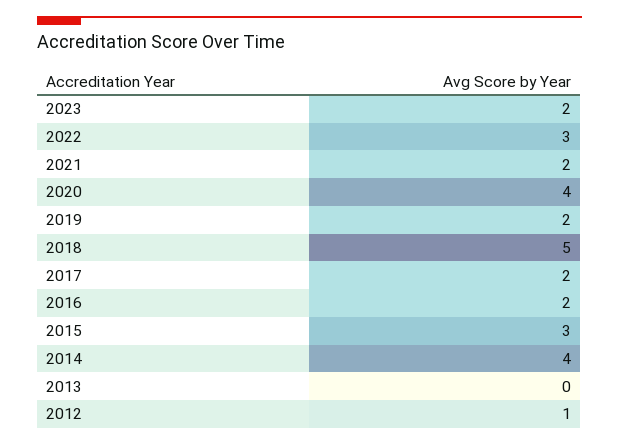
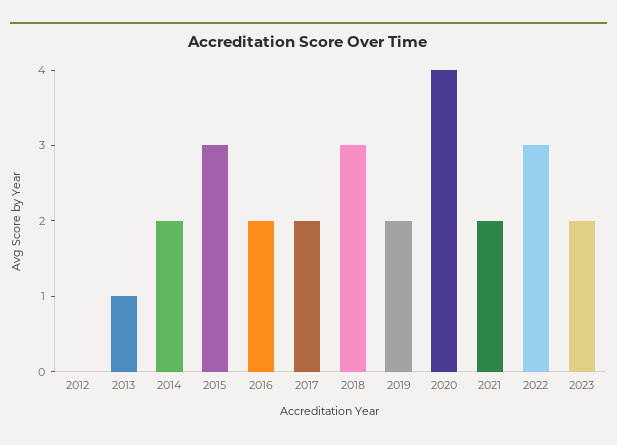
  {
    "2023": 2,
    "2022": 3,
    "2021": 2,
    "2020": 4,
    "2019": 2,
-   "2018": 5,
+   "2018": 3,
    "2017": 2,
    "2016": 2,
    "2015": 3,
-   "2014": 4,
+   "2014": 2,
-   "2013": 0,
+   "2013": 1,
-   "2012": 1
+   "2012": 0
  }

